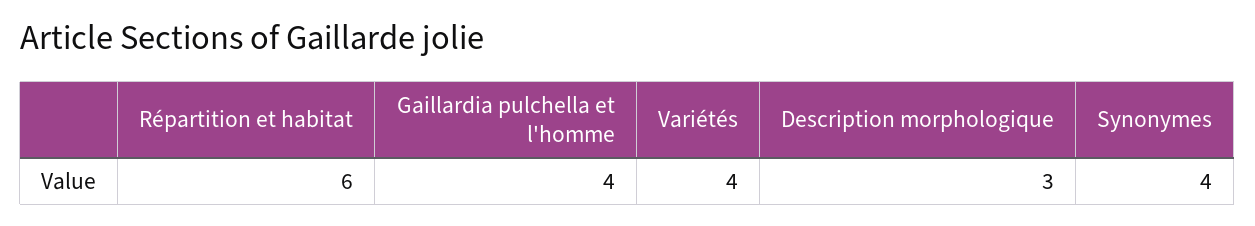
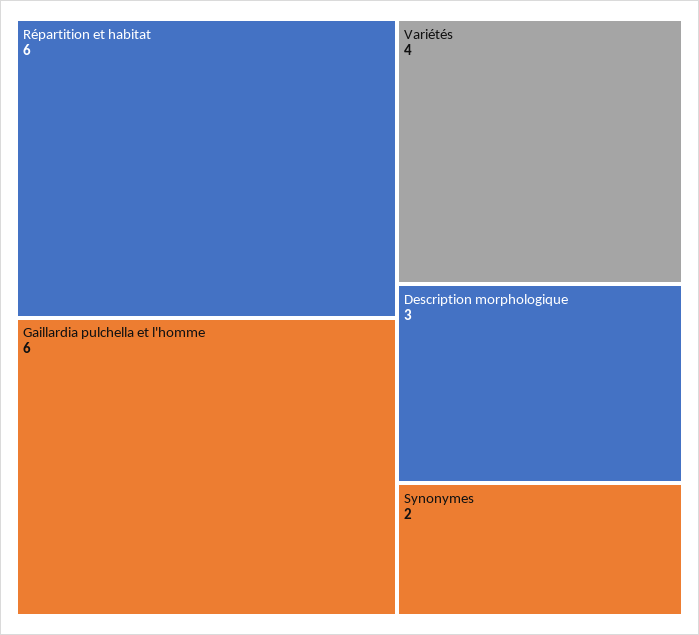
  {
    "Répartition et habitat": 6,
-   "Gaillardia pulchella et l'homme": 4,
+   "Gaillardia pulchella et l'homme": 6,
    "Variétés": 4,
    "Description morphologique": 3,
-   "Synonymes": 4
+   "Synonymes": 2
  }

